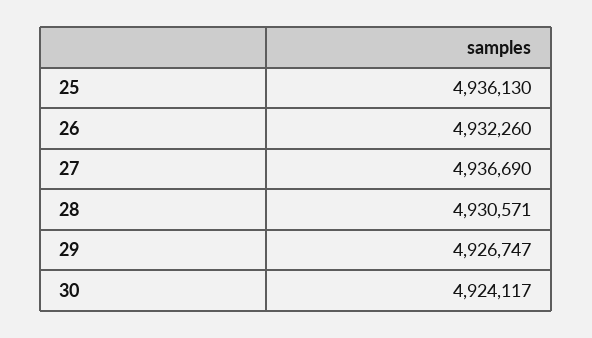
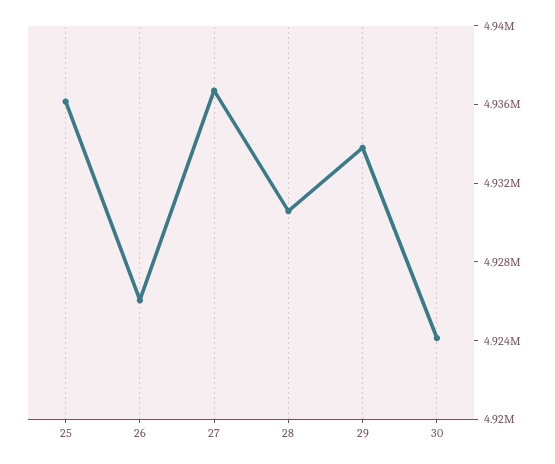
  {
    "25": 4936130,
-   "26": 4932260,
+   "26": 4926000,
    "27": 4936690,
    "28": 4930571,
-   "29": 4926747,
+   "29": 4934000,
    "30": 4924117
  }

